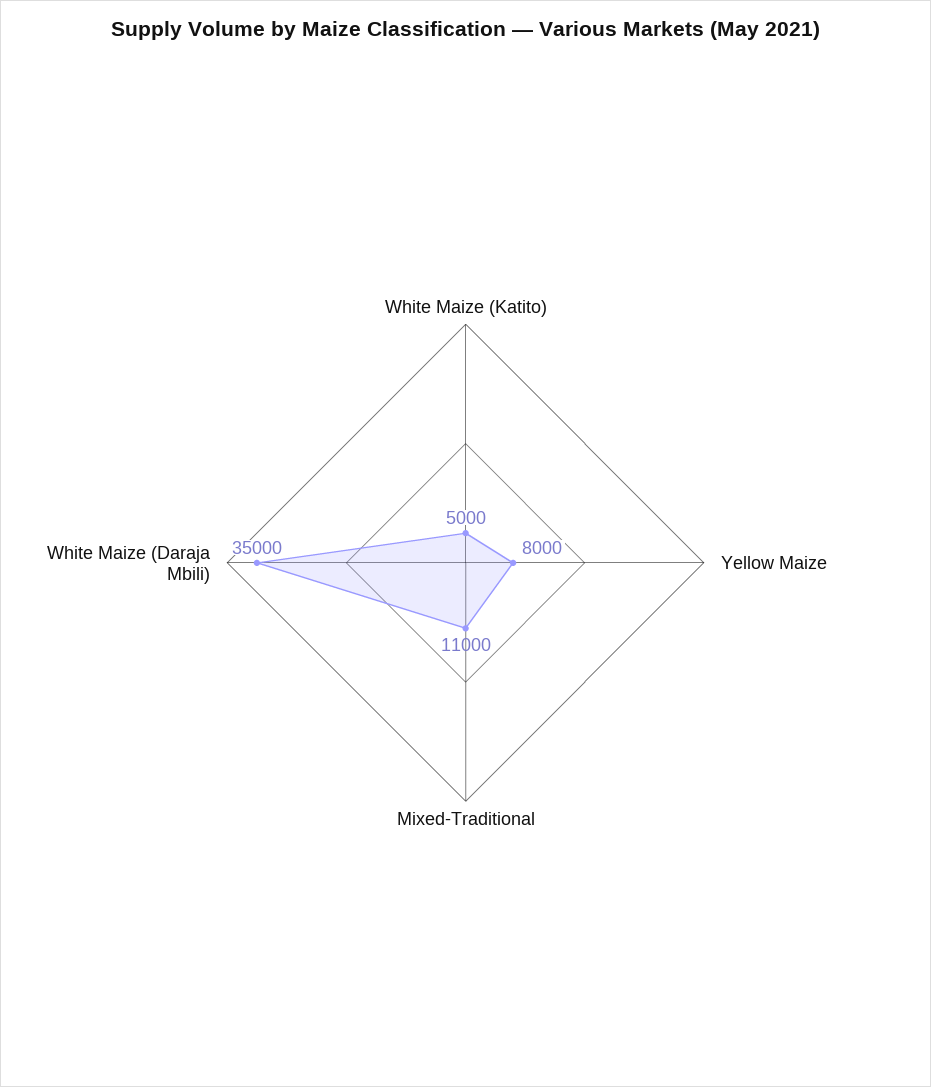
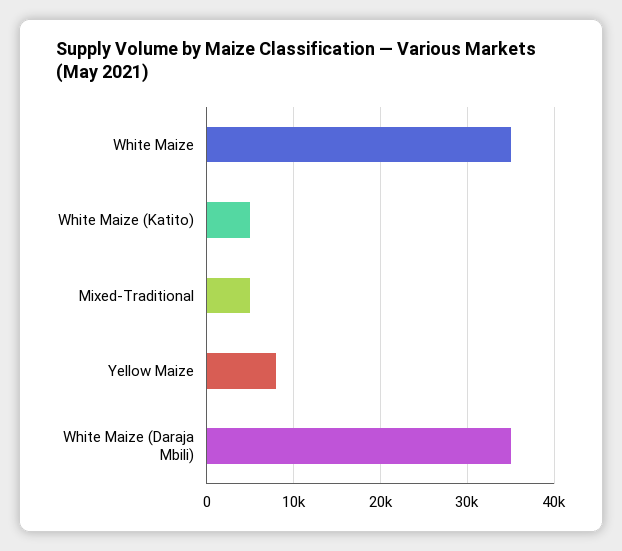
  {
    "White Maize (Katito)": 5000,
    "Yellow Maize": 8000,
-   "Mixed-Traditional": 11000,
+   "Mixed-Traditional": 5000,
-   "White Maize (Daraja Mbili)": 35000
+   "White Maize (Daraja Mbili)": 35000,
+   "White Maize": 35000
  }

